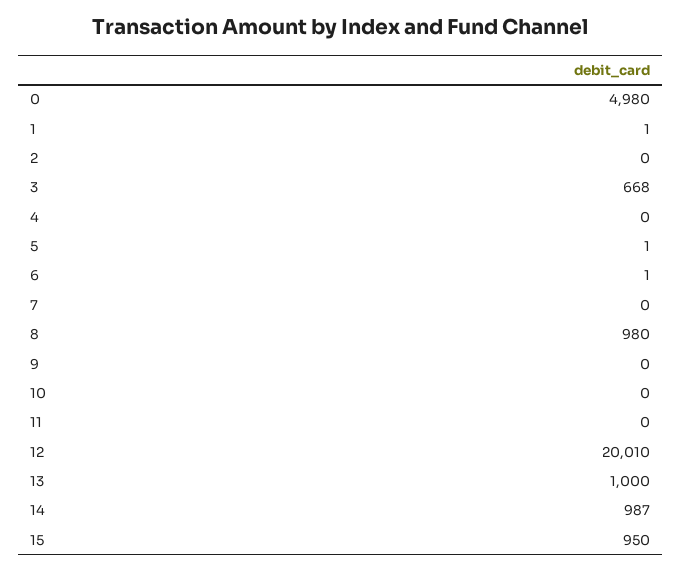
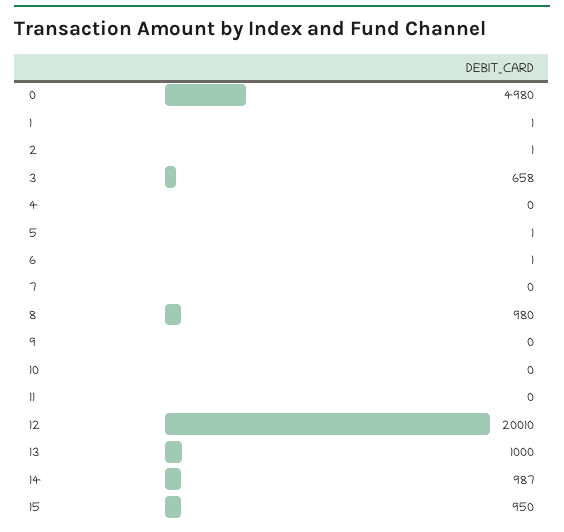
  {
    "0": 4980,
    "1": 1,
-   "2": 0,
+   "2": 1,
-   "3": 668,
+   "3": 658,
    "4": 0,
    "5": 1,
    "6": 1,
    "7": 0,
    "8": 980,
    "9": 0,
    "10": 0,
    "11": 0,
    "12": 20010,
    "13": 1000,
    "14": 987,
    "15": 950
  }

